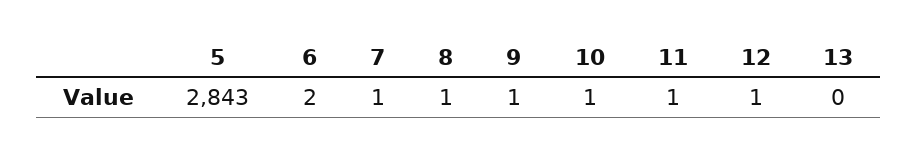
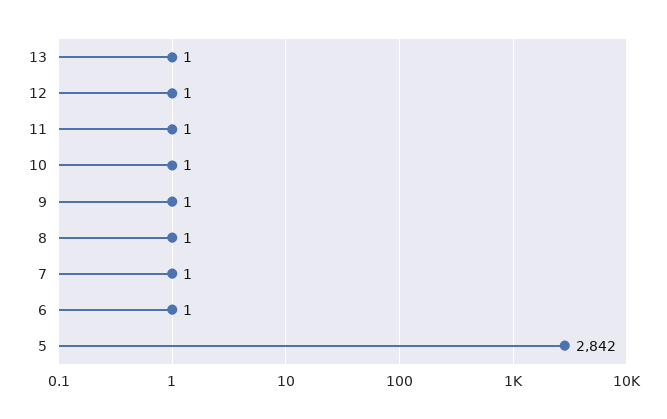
  {
-   "5": 2843,
+   "5": 2842,
-   "6": 2,
+   "6": 1,
    "7": 1,
    "8": 1,
    "9": 1,
    "10": 1,
    "11": 1,
    "12": 1,
-   "13": 0
+   "13": 1
  }

